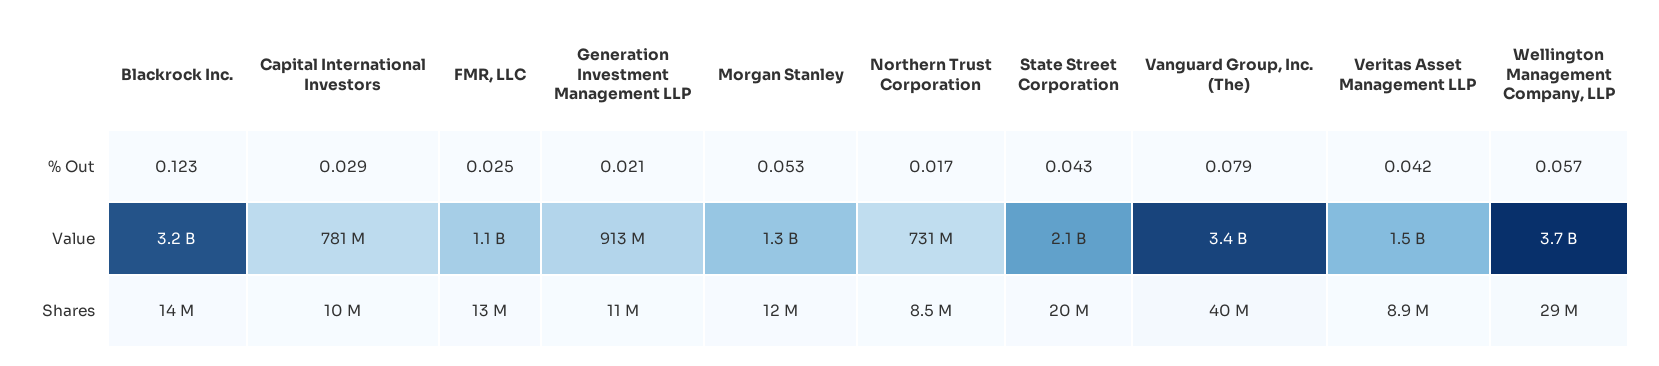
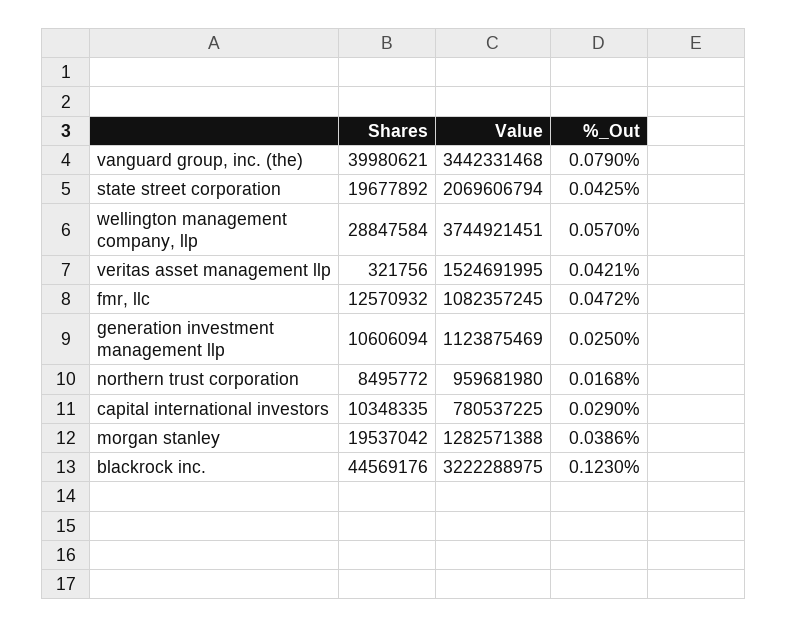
  {
    "Blackrock Inc.": {
      "% Out": 0.123,
      "Value": 3222288975,
-     "Shares": 14000000
+     "Shares": 44569176
    },
    "Capital International Investors": {
      "% Out": 0.029,
      "Value": 780537225,
      "Shares": 10348335
    },
    "FMR, LLC": {
-     "% Out": 0.025,
+     "% Out": 0.0472,
      "Value": 1082357245,
      "Shares": 12570932
    },
    "Generation Investment Management LLP": {
-     "% Out": 0.021,
+     "% Out": 0.025,
-     "Value": 913000000,
+     "Value": 1123875469,
      "Shares": 10606094
    },
    "Morgan Stanley": {
-     "% Out": 0.053,
+     "% Out": 0.0386,
      "Value": 1282571388,
-     "Shares": 12000000
+     "Shares": 19537042
    },
    "Northern Trust Corporation": {
      "% Out": 0.0168,
-     "Value": 731000000,
+     "Value": 959681980,
      "Shares": 8495772
    },
    "State Street Corporation": {
      "% Out": 0.0425,
      "Value": 2069606794,
      "Shares": 19677892
    },
    "Vanguard Group, Inc. (The)": {
      "% Out": 0.079,
      "Value": 3442331468,
      "Shares": 39980621
    },
    "Veritas Asset Management LLP": {
      "% Out": 0.0421,
      "Value": 1524691995,
-     "Shares": 8900000
+     "Shares": 321756
    },
    "Wellington Management Company, LLP": {
      "% Out": 0.057,
      "Value": 3744921451,
      "Shares": 28847584
    }
  }

